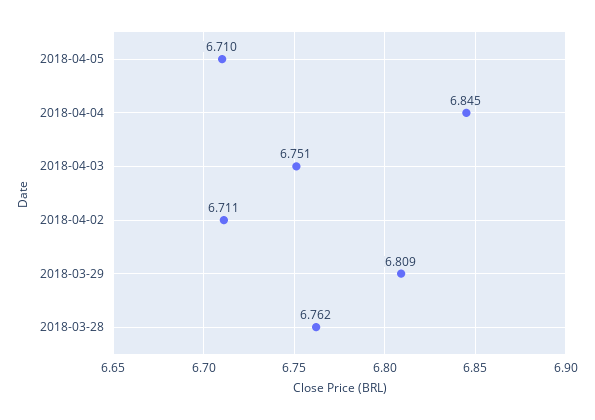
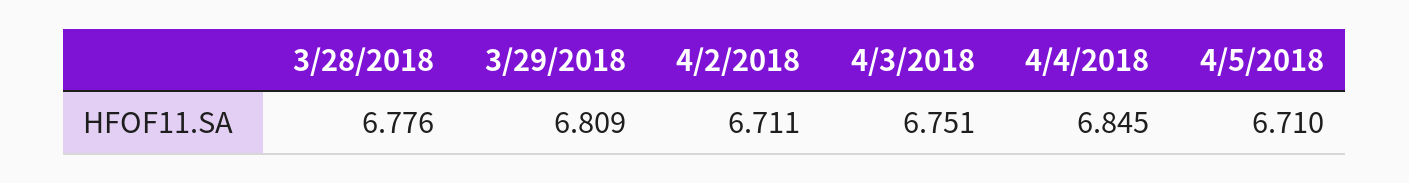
  {
    "2018-04-05": 6.71,
    "2018-04-04": 6.845,
    "2018-04-03": 6.751,
    "2018-04-02": 6.711,
    "2018-03-29": 6.809,
-   "2018-03-28": 6.762
+   "2018-03-28": 6.776
  }

